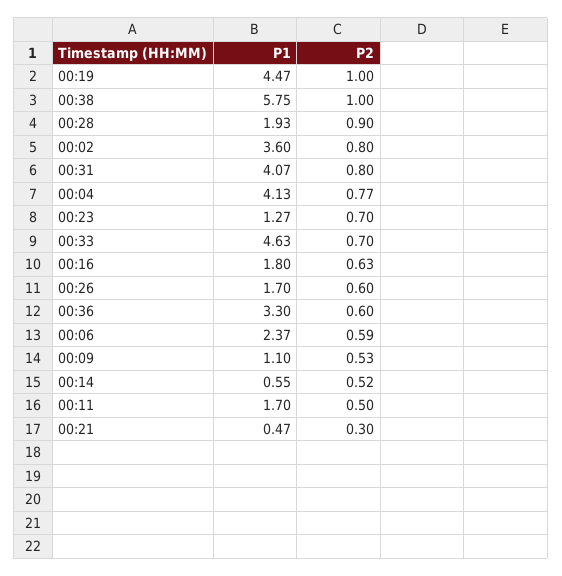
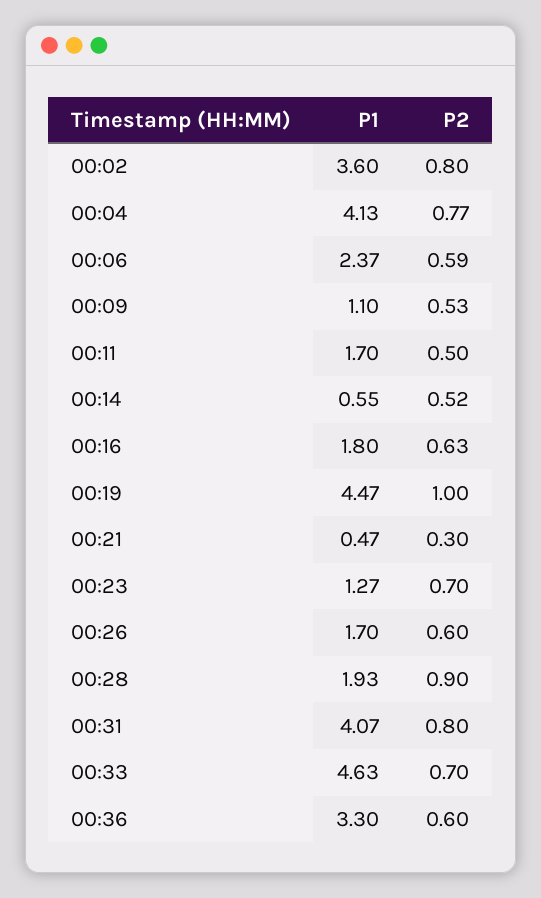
  {
    "P1": {
      "00:19": 4.47,
-     "00:38": 5.75,
      "00:28": 1.93,
      "00:02": 3.6,
      "00:31": 4.07,
      "00:04": 4.13,
      "00:23": 1.27,
      "00:33": 4.63,
      "00:16": 1.8,
      "00:26": 1.7,
      "00:36": 3.3,
      "00:06": 2.37,
      "00:09": 1.1,
      "00:14": 0.55,
      "00:11": 1.7,
      "00:21": 0.47
    },
    "P2": {
      "00:19": 1,
-     "00:38": 1,
      "00:28": 0.9,
      "00:02": 0.8,
      "00:31": 0.8,
      "00:04": 0.77,
      "00:23": 0.7,
      "00:33": 0.7,
      "00:16": 0.63,
      "00:26": 0.6,
      "00:36": 0.6,
      "00:06": 0.59,
      "00:09": 0.53,
      "00:14": 0.52,
      "00:11": 0.5,
      "00:21": 0.3
    }
  }

